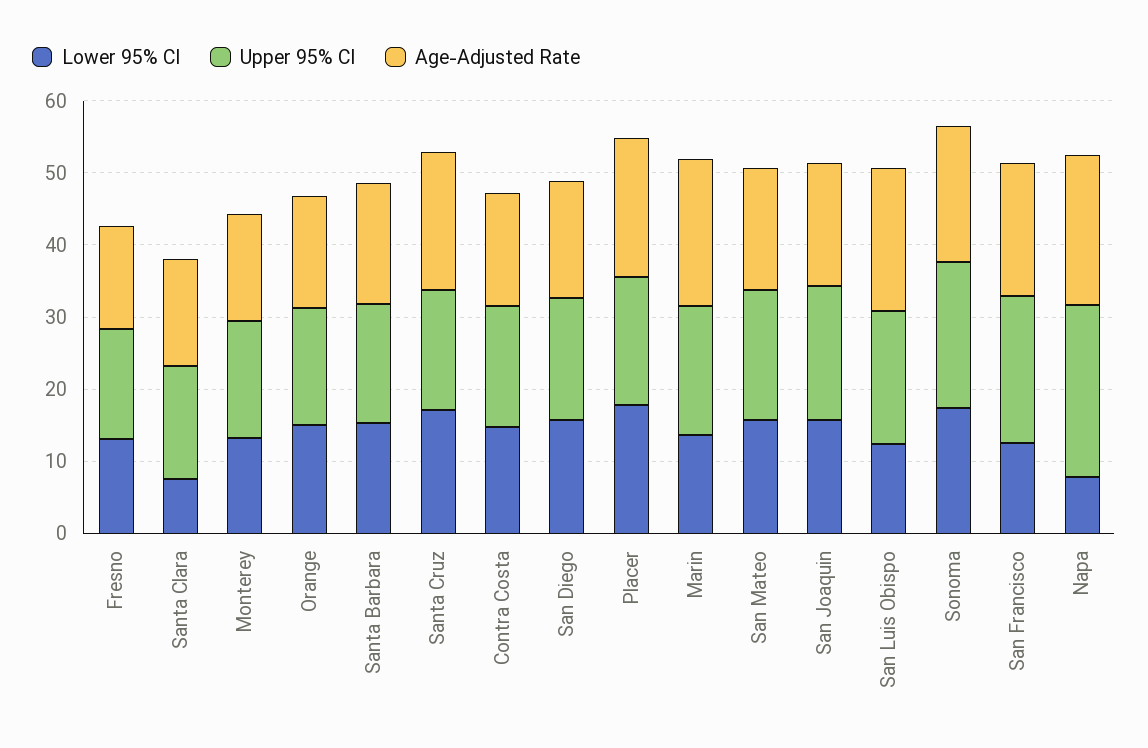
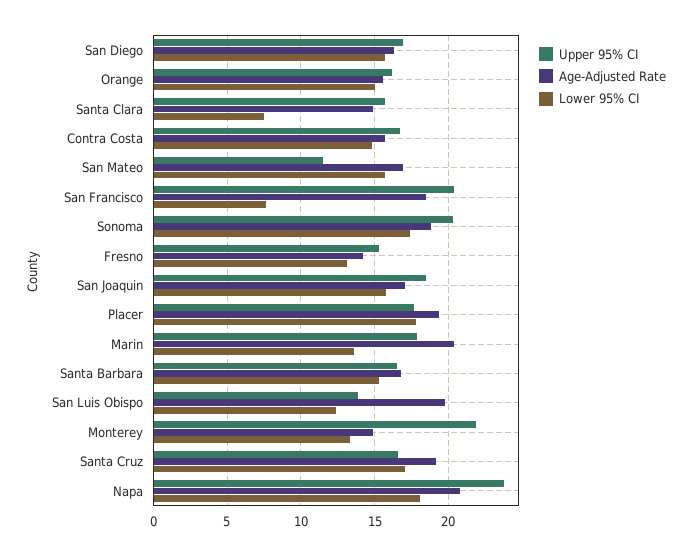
  {
    "Lower 95% CI": {
      "Fresno": 13,
      "Santa Clara": 7.5,
      "Monterey": 13.5,
      "Orange": 15,
      "Santa Barbara": 15.5,
      "Santa Cruz": 17,
      "Contra Costa": 15,
      "San Diego": 15.5,
      "Placer": 18,
      "Marin": 13.5,
      "San Mateo": 15.5,
      "San Joaquin": 16,
      "San Luis Obispo": 12.5,
      "Sonoma": 17.5,
-     "San Francisco": 12,
+     "San Francisco": 7.5,
-     "Napa": 8
+     "Napa": 18
    },
    "Upper 95% CI": {
      "Fresno": 15.5,
      "Santa Clara": 15.5,
-     "Monterey": 16,
+     "Monterey": 22,
      "Orange": 16,
      "Santa Barbara": 16.5,
      "Santa Cruz": 16.5,
      "Contra Costa": 16.5,
      "San Diego": 17,
      "Placer": 17.5,
      "Marin": 18,
-     "San Mateo": 18,
+     "San Mateo": 11.5,
      "San Joaquin": 18.5,
-     "San Luis Obispo": 18,
+     "San Luis Obispo": 14,
      "Sonoma": 20.5,
      "San Francisco": 20.5,
      "Napa": 24
    },
    "Age-Adjusted Rate": {
      "Fresno": 14,
      "Santa Clara": 15,
      "Monterey": 15,
      "Orange": 15.5,
      "Santa Barbara": 17,
      "Santa Cruz": 19,
      "Contra Costa": 15.5,
      "San Diego": 16.5,
      "Placer": 19.5,
      "Marin": 20.5,
      "San Mateo": 17,
      "San Joaquin": 17,
      "San Luis Obispo": 20,
      "Sonoma": 19,
      "San Francisco": 18.5,
      "Napa": 21
    }
  }

